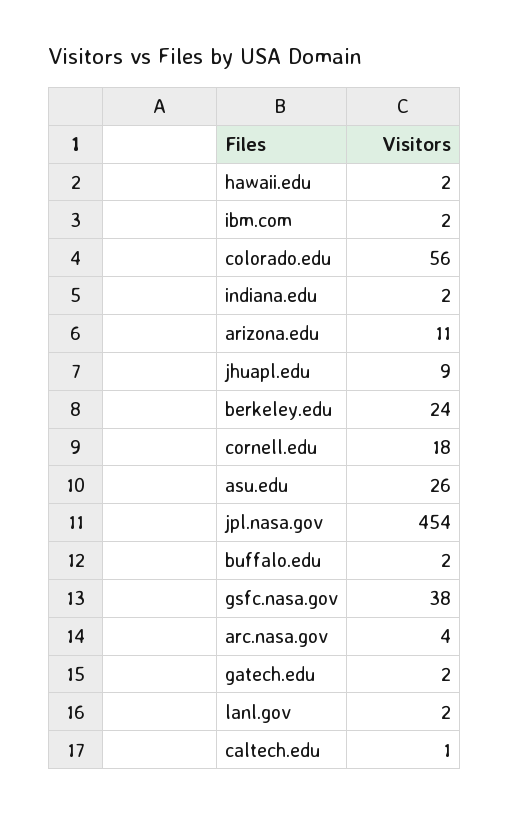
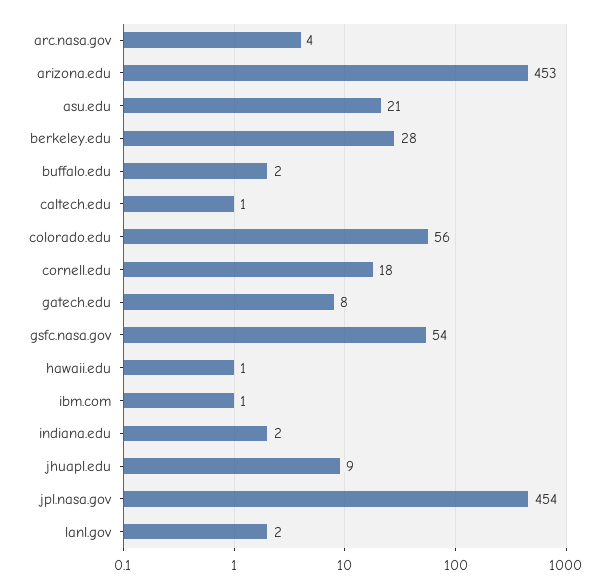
  {
-   "hawaii.edu": 2,
+   "hawaii.edu": 1,
-   "ibm.com": 2,
+   "ibm.com": 1,
    "colorado.edu": 56,
    "indiana.edu": 2,
-   "arizona.edu": 11,
+   "arizona.edu": 453,
    "jhuapl.edu": 9,
-   "berkeley.edu": 24,
+   "berkeley.edu": 28,
    "cornell.edu": 18,
-   "asu.edu": 26,
+   "asu.edu": 21,
    "jpl.nasa.gov": 454,
    "buffalo.edu": 2,
-   "gsfc.nasa.gov": 38,
+   "gsfc.nasa.gov": 54,
    "arc.nasa.gov": 4,
-   "gatech.edu": 2,
+   "gatech.edu": 8,
    "lanl.gov": 2,
    "caltech.edu": 1
  }

